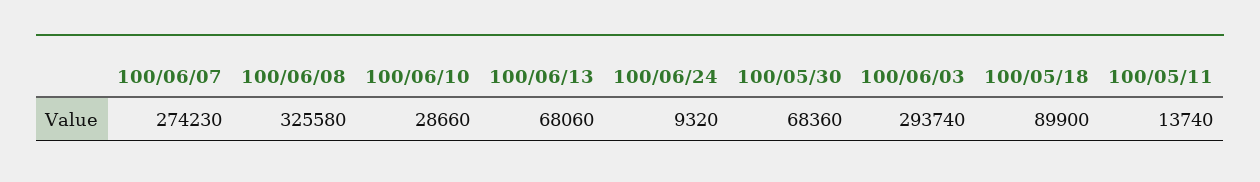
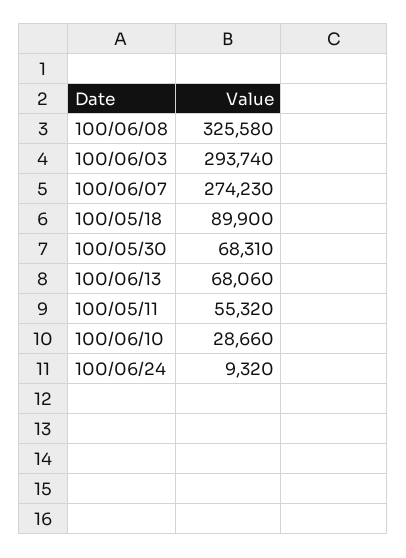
  {
    "100/06/07": 274230,
    "100/06/08": 325580,
    "100/06/10": 28660,
    "100/06/13": 68060,
    "100/06/24": 9320,
-   "100/05/30": 68360,
+   "100/05/30": 68310,
    "100/06/03": 293740,
    "100/05/18": 89900,
-   "100/05/11": 13740
+   "100/05/11": 55320
  }

